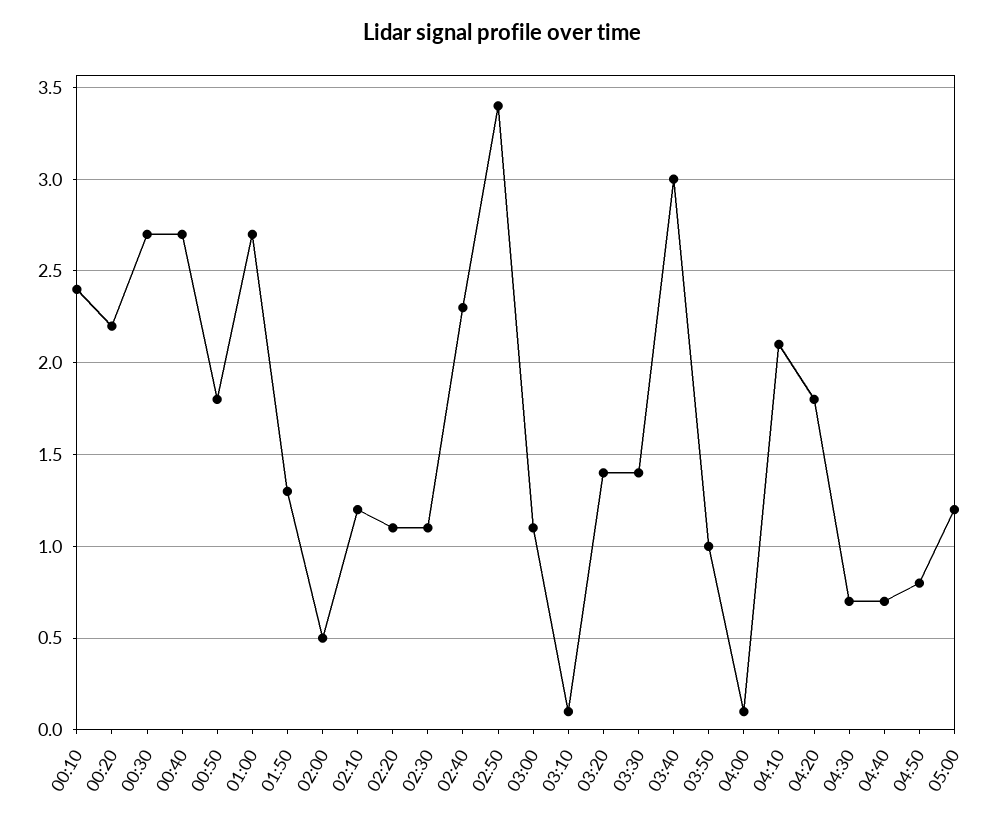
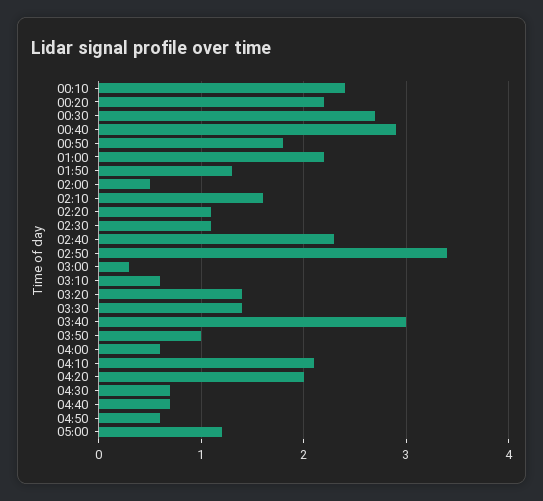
  {
    "00:10": 2.4,
    "00:20": 2.2,
    "00:30": 2.7,
-   "00:40": 2.7,
+   "00:40": 2.9,
    "00:50": 1.8,
-   "01:00": 2.7,
+   "01:00": 2.2,
    "01:50": 1.3,
    "02:00": 0.5,
-   "02:10": 1.2,
+   "02:10": 1.6,
    "02:20": 1.1,
    "02:30": 1.1,
    "02:40": 2.3,
    "02:50": 3.4,
-   "03:00": 1.1,
+   "03:00": 0.3,
-   "03:10": 0.1,
+   "03:10": 0.6,
    "03:20": 1.4,
    "03:30": 1.4,
    "03:40": 3,
    "03:50": 1,
-   "04:00": 0.1,
+   "04:00": 0.6,
    "04:10": 2.1,
-   "04:20": 1.8,
+   "04:20": 2,
    "04:30": 0.7,
    "04:40": 0.7,
-   "04:50": 0.8,
+   "04:50": 0.6,
    "05:00": 1.2
  }

